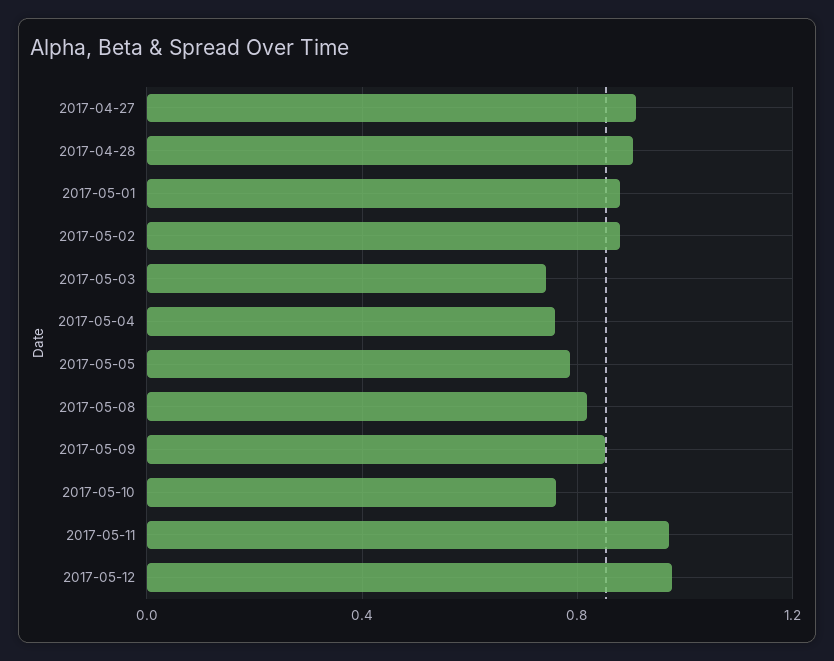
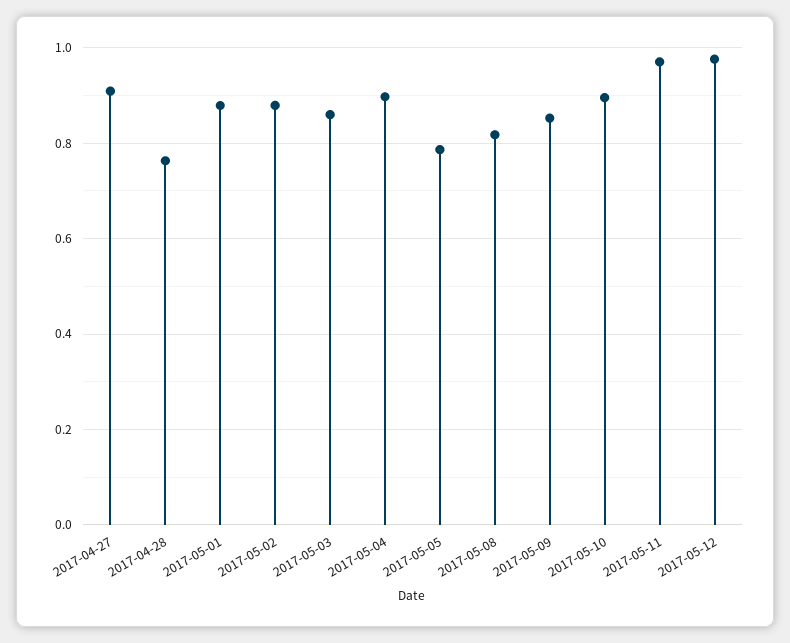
  {
    "2017-04-27": 0.9,
-   "2017-04-28": 0.9,
+   "2017-04-28": 0.76,
    "2017-05-01": 0.88,
    "2017-05-02": 0.88,
-   "2017-05-03": 0.75,
+   "2017-05-03": 0.86,
-   "2017-05-04": 0.75,
+   "2017-05-04": 0.9,
    "2017-05-05": 0.78,
    "2017-05-08": 0.82,
    "2017-05-09": 0.86,
-   "2017-05-10": 0.75,
+   "2017-05-10": 0.9,
    "2017-05-11": 0.98,
    "2017-05-12": 0.98
  }

